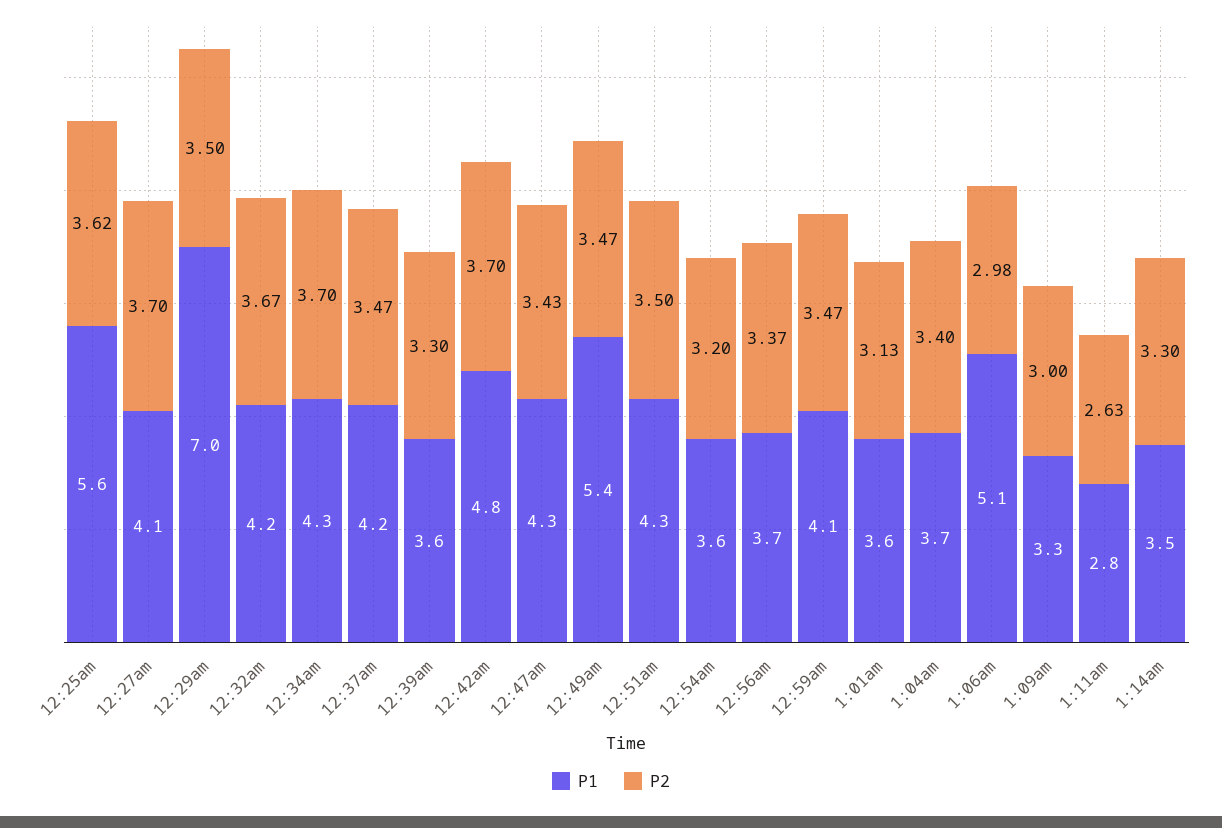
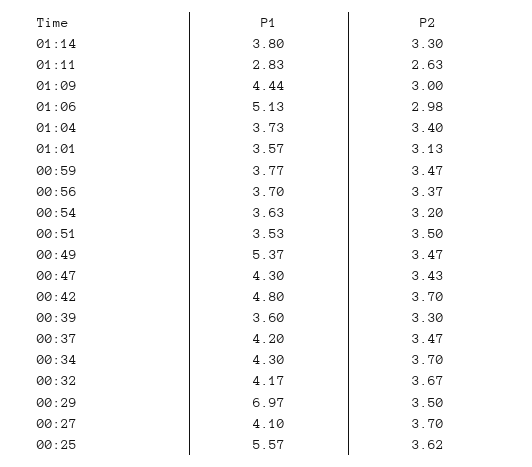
  {
    "P1": {
      "12:25am": 5.57,
      "12:27am": 4.1,
      "12:29am": 6.97,
      "12:32am": 4.17,
      "12:34am": 4.3,
      "12:37am": 4.2,
      "12:39am": 3.6,
      "12:42am": 4.8,
      "12:47am": 4.3,
      "12:49am": 5.37,
-     "12:51am": 4.3,
+     "12:51am": 3.53,
      "12:54am": 3.63,
      "12:56am": 3.7,
-     "12:59am": 4.1,
+     "12:59am": 3.77,
      "1:01am": 3.57,
      "1:04am": 3.73,
      "1:06am": 5.13,
-     "1:09am": 3.3,
+     "1:09am": 4.44,
      "1:11am": 2.83,
-     "1:14am": 3.5
+     "1:14am": 3.8
    },
    "P2": {
      "12:25am": 3.62,
      "12:27am": 3.7,
      "12:29am": 3.5,
      "12:32am": 3.67,
      "12:34am": 3.7,
      "12:37am": 3.47,
      "12:39am": 3.3,
      "12:42am": 3.7,
      "12:47am": 3.43,
      "12:49am": 3.47,
      "12:51am": 3.5,
      "12:54am": 3.2,
      "12:56am": 3.37,
      "12:59am": 3.47,
      "1:01am": 3.13,
      "1:04am": 3.4,
      "1:06am": 2.98,
      "1:09am": 3,
      "1:11am": 2.63,
      "1:14am": 3.3
    }
  }

